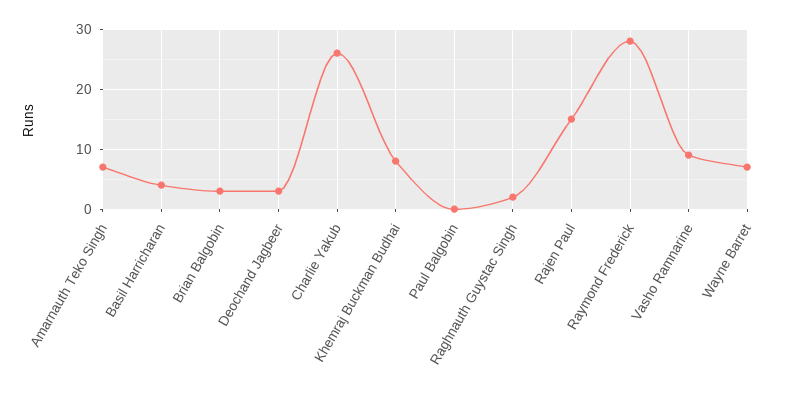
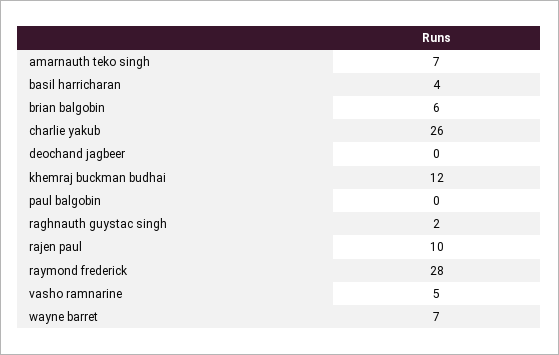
  {
    "Amarnauth Teko Singh": 7,
    "Basil Harricharan": 4,
-   "Brian Balgobin": 3,
+   "Brian Balgobin": 6,
-   "Deochand Jagbeer": 3,
+   "Deochand Jagbeer": 0,
    "Charlie Yakub": 26,
-   "Khemraj Buckman Budhai": 8,
+   "Khemraj Buckman Budhai": 12,
    "Paul Balgobin": 0,
    "Raghnauth Guystac Singh": 2,
-   "Rajen Paul": 15,
+   "Rajen Paul": 10,
    "Raymond Frederick": 28,
-   "Vasho Ramnarine": 9,
+   "Vasho Ramnarine": 5,
    "Wayne Barret": 7
  }

